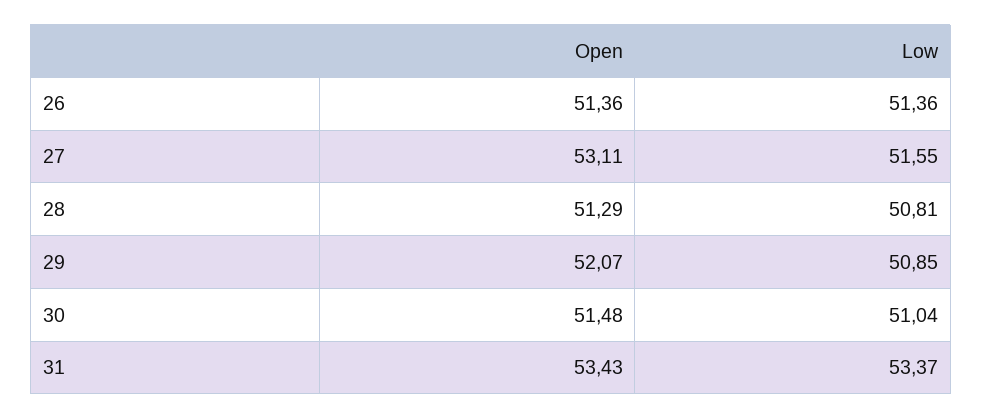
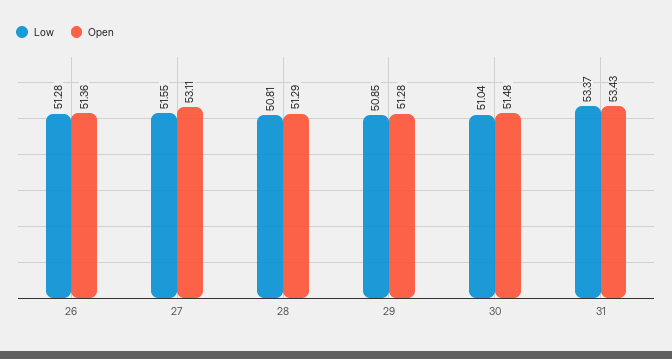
  {
    "Open": {
      "26": 51.36,
      "27": 53.11,
      "28": 51.29,
-     "29": 52.07,
+     "29": 51.28,
      "30": 51.48,
      "31": 53.43
    },
    "Low": {
-     "26": 51.36,
+     "26": 51.28,
      "27": 51.55,
      "28": 50.81,
      "29": 50.85,
      "30": 51.04,
      "31": 53.37
    }
  }

